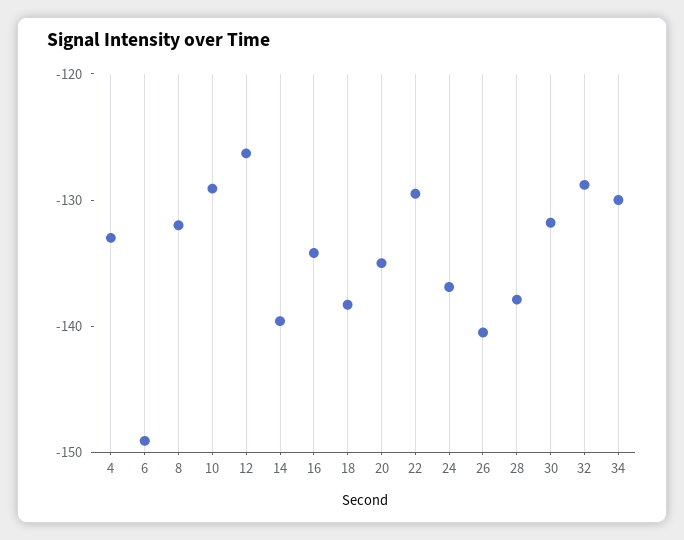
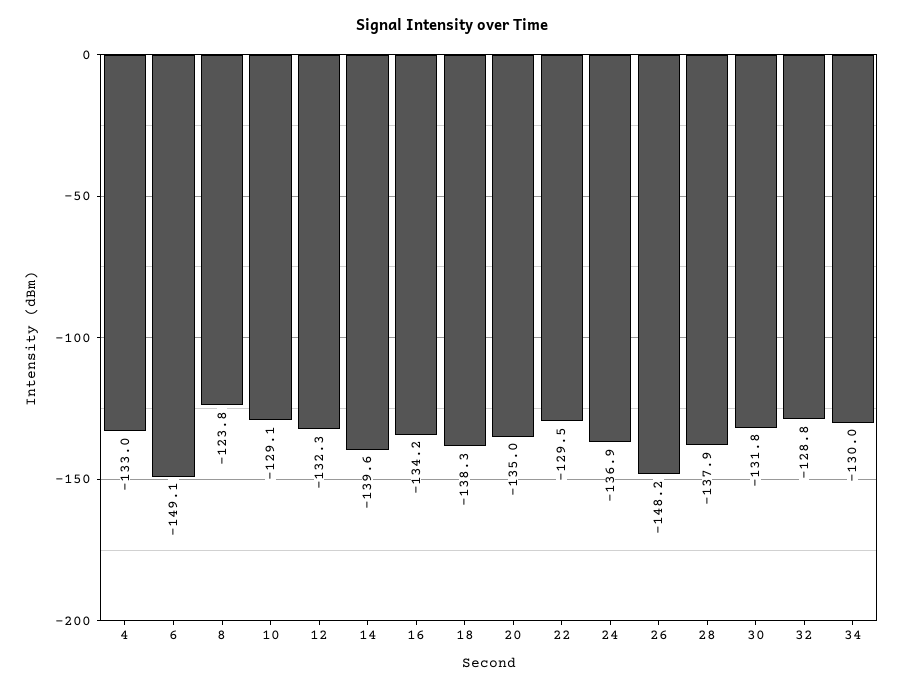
  {
    "4": -133,
    "6": -149.1,
-   "8": -132,
+   "8": -123.8,
    "10": -129.1,
-   "12": -126,
+   "12": -132.3,
    "14": -139.6,
    "16": -134.2,
    "18": -138.3,
    "20": -135,
    "22": -129.5,
    "24": -136.9,
-   "26": -140,
+   "26": -148.2,
    "28": -137.9,
    "30": -131.8,
    "32": -128.8,
    "34": -130
  }

